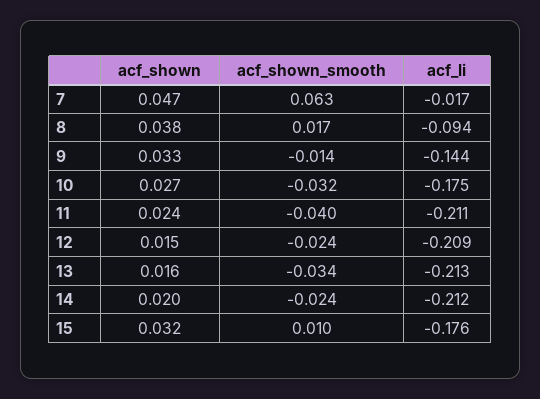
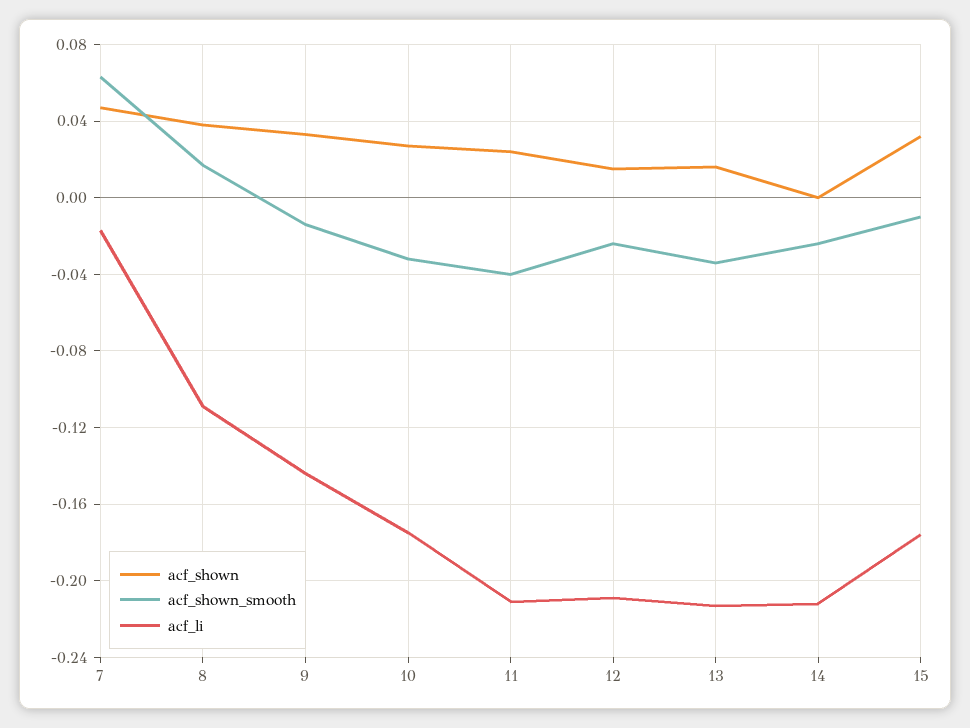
  {
    "acf_shown": {
      "7": 0.047,
      "8": 0.038,
      "9": 0.033,
      "10": 0.027,
      "11": 0.024,
      "12": 0.015,
      "13": 0.016,
-     "14": 0.02,
+     "14": 0,
      "15": 0.032
    },
    "acf_shown_smooth": {
      "7": 0.063,
      "8": 0.017,
      "9": -0.014,
      "10": -0.032,
      "11": -0.04,
      "12": -0.024,
      "13": -0.034,
      "14": -0.024,
-     "15": 0.01
+     "15": -0.01
    },
    "acf_li": {
      "7": -0.017,
-     "8": -0.094,
+     "8": -0.11,
      "9": -0.144,
      "10": -0.175,
      "11": -0.211,
      "12": -0.209,
      "13": -0.213,
      "14": -0.212,
      "15": -0.176
    }
  }

